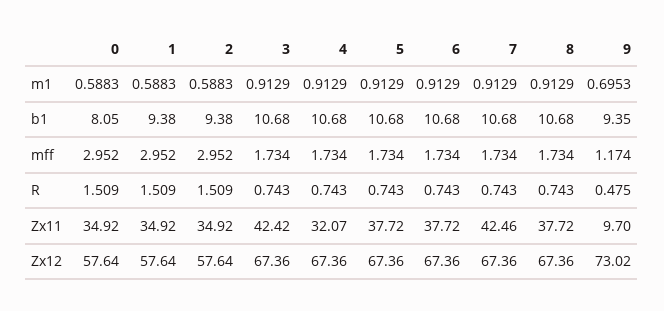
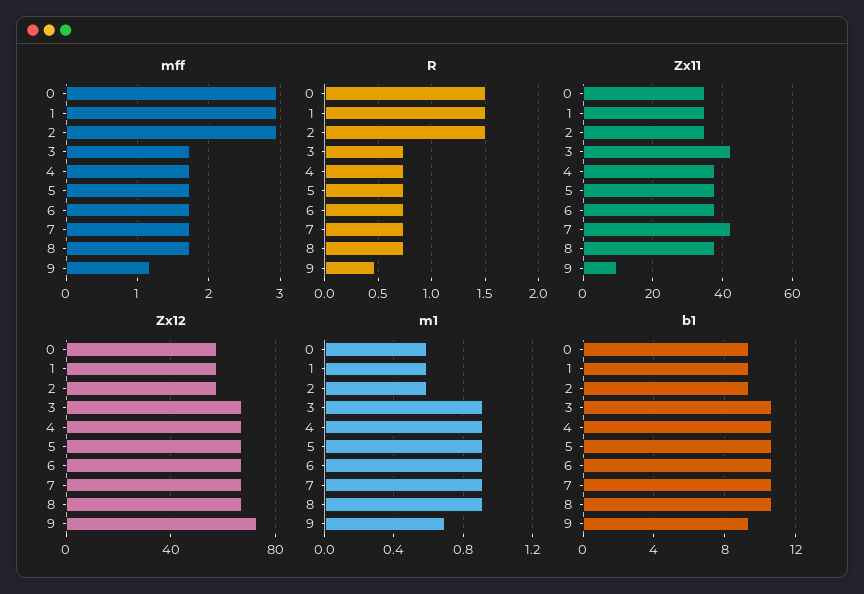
  {
    "m1": {
      "0": 0.5883,
      "1": 0.5883,
      "2": 0.5883,
      "3": 0.9129,
      "4": 0.9129,
      "5": 0.9129,
      "6": 0.9129,
      "7": 0.9129,
      "8": 0.9129,
      "9": 0.6953
    },
    "b1": {
-     "0": 8.05,
+     "0": 9.5,
      "1": 9.38,
      "2": 9.38,
      "3": 10.68,
      "4": 10.68,
      "5": 10.68,
      "6": 10.68,
      "7": 10.68,
      "8": 10.68,
      "9": 9.35
    },
    "mff": {
      "0": 2.952,
      "1": 2.952,
      "2": 2.952,
      "3": 1.734,
      "4": 1.734,
      "5": 1.734,
      "6": 1.734,
      "7": 1.734,
      "8": 1.734,
      "9": 1.174
    },
    "R": {
      "0": 1.509,
      "1": 1.509,
      "2": 1.509,
      "3": 0.743,
      "4": 0.743,
      "5": 0.743,
      "6": 0.743,
      "7": 0.743,
      "8": 0.743,
      "9": 0.475
    },
    "Zx11": {
      "0": 34.92,
      "1": 34.92,
      "2": 34.92,
      "3": 42.42,
-     "4": 32.07,
+     "4": 38,
      "5": 37.72,
      "6": 37.72,
      "7": 42.46,
      "8": 37.72,
      "9": 9.7
    },
    "Zx12": {
      "0": 57.64,
      "1": 57.64,
      "2": 57.64,
      "3": 67.36,
      "4": 67.36,
      "5": 67.36,
      "6": 67.36,
      "7": 67.36,
      "8": 67.36,
      "9": 73.02
    }
  }

